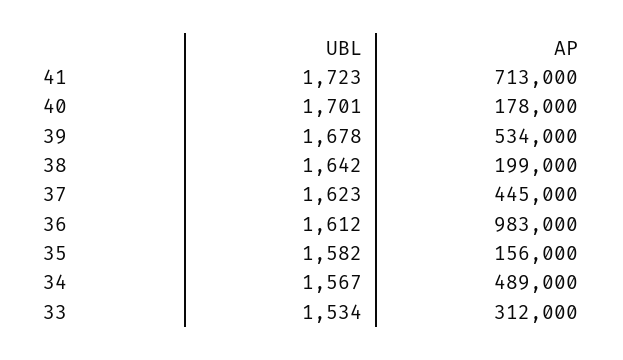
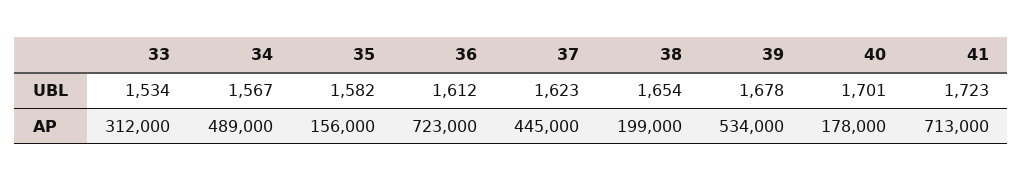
  {
    "UBL": {
      "41": 1723,
      "40": 1701,
      "39": 1678,
-     "38": 1642,
+     "38": 1654,
      "37": 1623,
      "36": 1612,
      "35": 1582,
      "34": 1567,
      "33": 1534
    },
    "AP": {
      "41": 713000,
      "40": 178000,
      "39": 534000,
      "38": 199000,
      "37": 445000,
-     "36": 983000,
+     "36": 723000,
      "35": 156000,
      "34": 489000,
      "33": 312000
    }
  }

